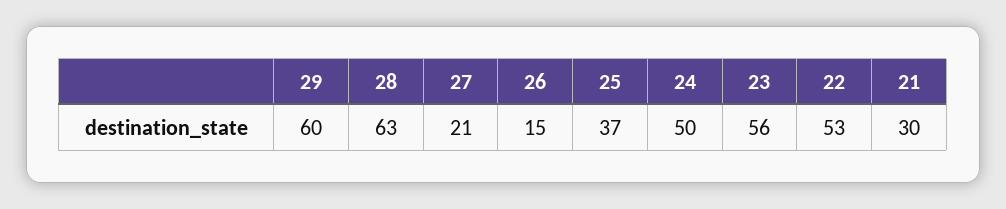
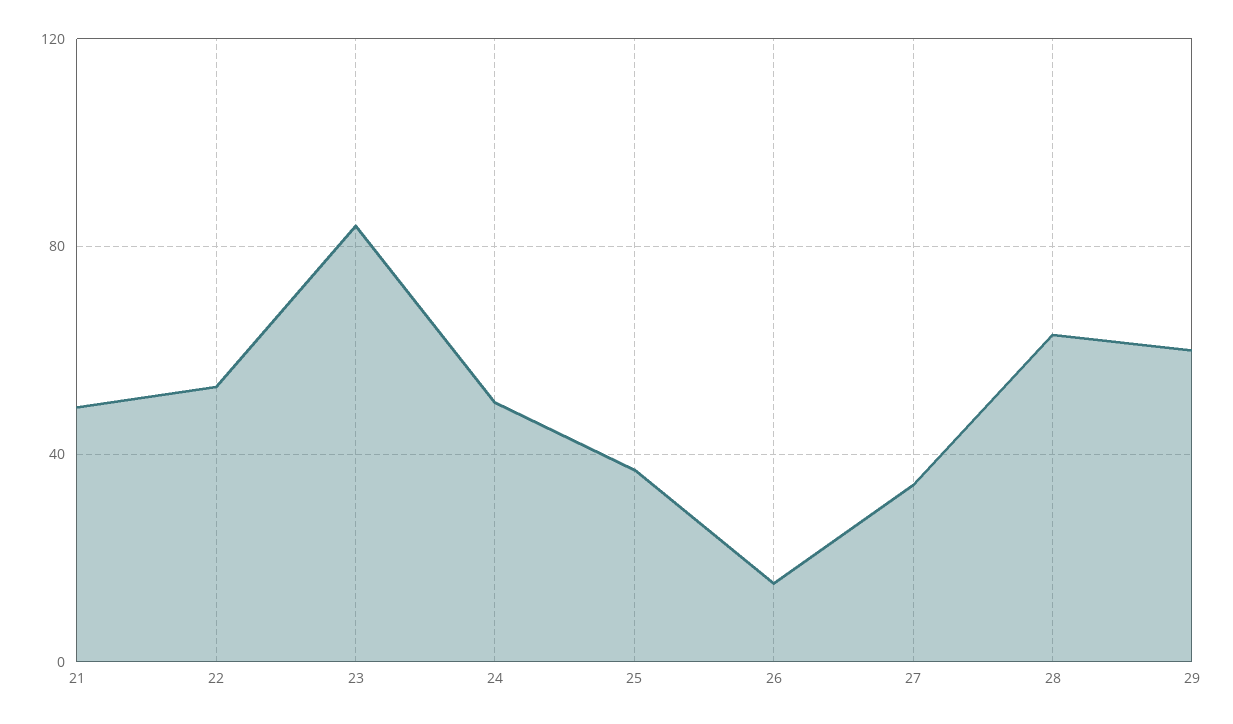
  {
    "29": 60,
    "28": 63,
-   "27": 21,
+   "27": 35,
    "26": 15,
    "25": 37,
    "24": 50,
-   "23": 56,
+   "23": 85,
    "22": 53,
-   "21": 30
+   "21": 50
  }

